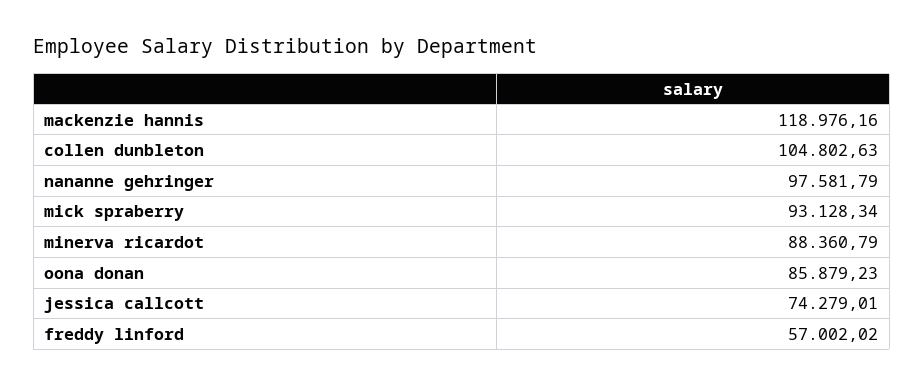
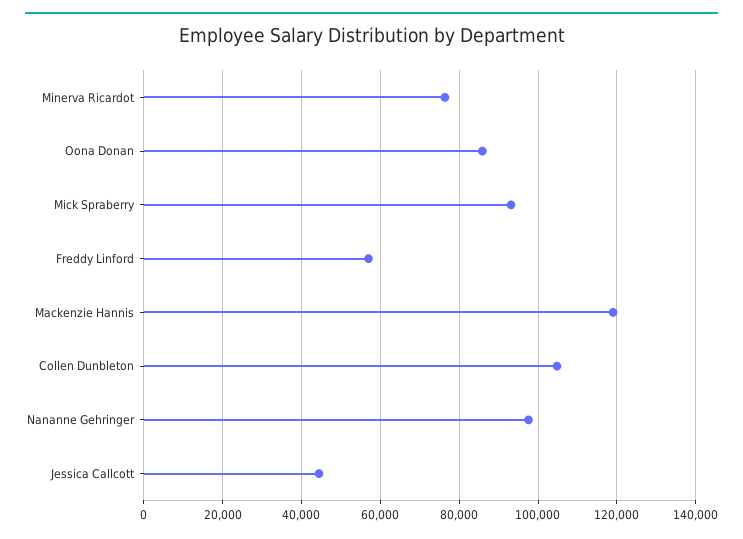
  {
    "mackenzie hannis": 118976.16,
    "collen dunbleton": 104802.63,
    "nananne gehringer": 97581.79,
    "mick spraberry": 93128.34,
-   "minerva ricardot": 88360.79,
+   "minerva ricardot": 76000,
    "oona donan": 85879.23,
-   "jessica callcott": 74279.01,
+   "jessica callcott": 44000,
    "freddy linford": 57002.02
  }

